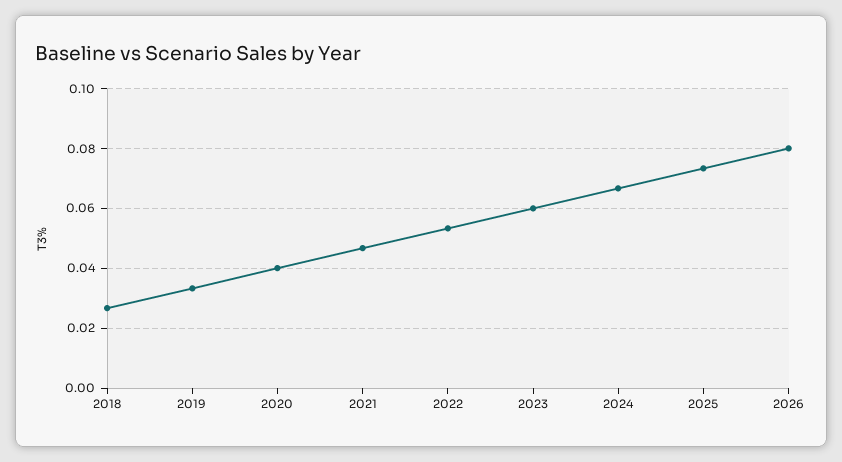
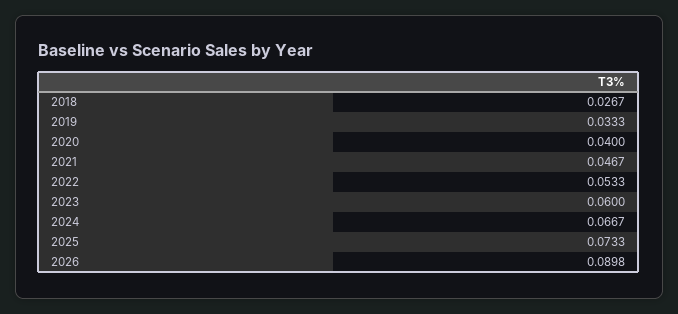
  {
    "2018": 0.0267,
    "2019": 0.0333,
    "2020": 0.04,
    "2021": 0.0467,
    "2022": 0.0533,
    "2023": 0.06,
    "2024": 0.0667,
    "2025": 0.0733,
-   "2026": 0.08
+   "2026": 0.0898
  }

